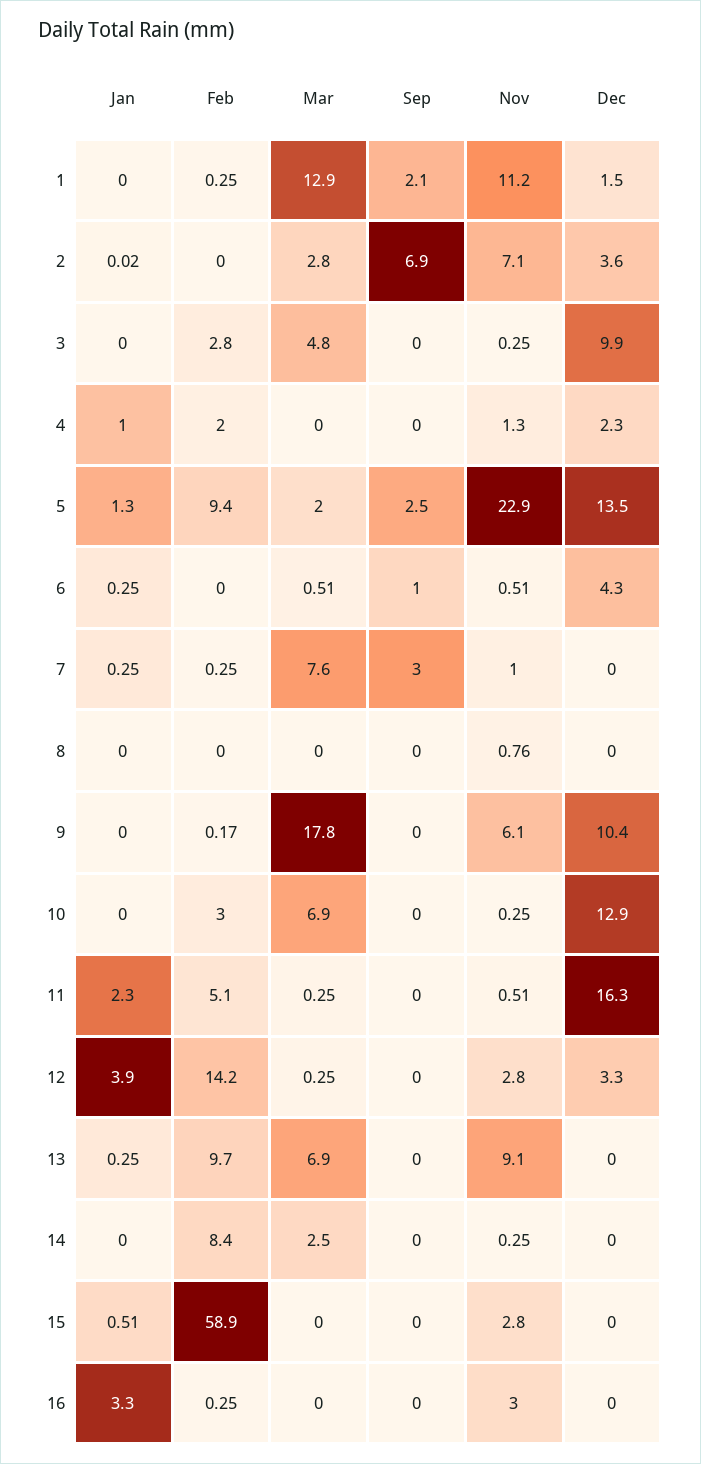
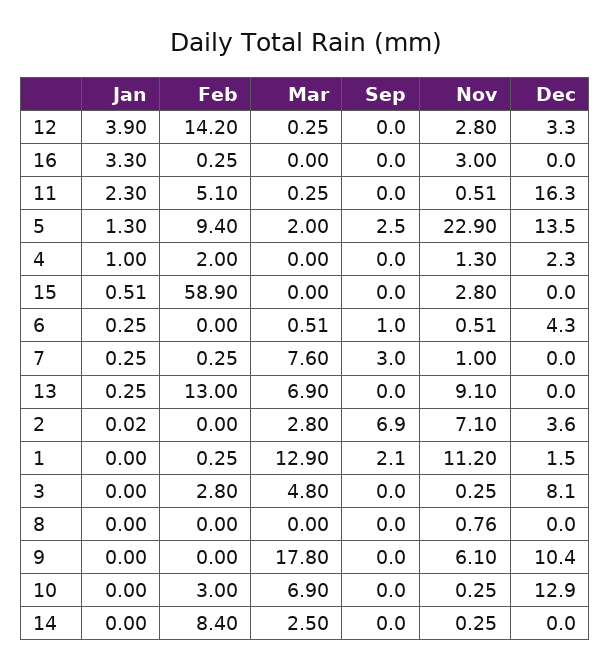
  {
    "Jan": {
      "1": 0,
      "2": 0.02,
      "3": 0,
      "4": 1,
      "5": 1.3,
      "6": 0.25,
      "7": 0.25,
      "8": 0,
      "9": 0,
      "10": 0,
      "11": 2.3,
      "12": 3.9,
      "13": 0.25,
      "14": 0,
      "15": 0.51,
      "16": 3.3
    },
    "Feb": {
      "1": 0.25,
      "2": 0,
      "3": 2.8,
      "4": 2,
      "5": 9.4,
      "6": 0,
      "7": 0.25,
      "8": 0,
-     "9": 0.17,
+     "9": 0,
      "10": 3,
      "11": 5.1,
      "12": 14.2,
-     "13": 9.7,
+     "13": 13,
      "14": 8.4,
      "15": 58.9,
      "16": 0.25
    },
    "Mar": {
      "1": 12.9,
      "2": 2.8,
      "3": 4.8,
      "4": 0,
      "5": 2,
      "6": 0.51,
      "7": 7.6,
      "8": 0,
      "9": 17.8,
      "10": 6.9,
      "11": 0.25,
      "12": 0.25,
      "13": 6.9,
      "14": 2.5,
      "15": 0,
      "16": 0
    },
    "Sep": {
      "1": 2.1,
      "2": 6.9,
      "3": 0,
      "4": 0,
      "5": 2.5,
      "6": 1,
      "7": 3,
      "8": 0,
      "9": 0,
      "10": 0,
      "11": 0,
      "12": 0,
      "13": 0,
      "14": 0,
      "15": 0,
      "16": 0
    },
    "Nov": {
      "1": 11.2,
      "2": 7.1,
      "3": 0.25,
      "4": 1.3,
      "5": 22.9,
      "6": 0.51,
      "7": 1,
      "8": 0.76,
      "9": 6.1,
      "10": 0.25,
      "11": 0.51,
      "12": 2.8,
      "13": 9.1,
      "14": 0.25,
      "15": 2.8,
      "16": 3
    },
    "Dec": {
      "1": 1.5,
      "2": 3.6,
-     "3": 9.9,
+     "3": 8.1,
      "4": 2.3,
      "5": 13.5,
      "6": 4.3,
      "7": 0,
      "8": 0,
      "9": 10.4,
      "10": 12.9,
      "11": 16.3,
      "12": 3.3,
      "13": 0,
      "14": 0,
      "15": 0,
      "16": 0
    }
  }

